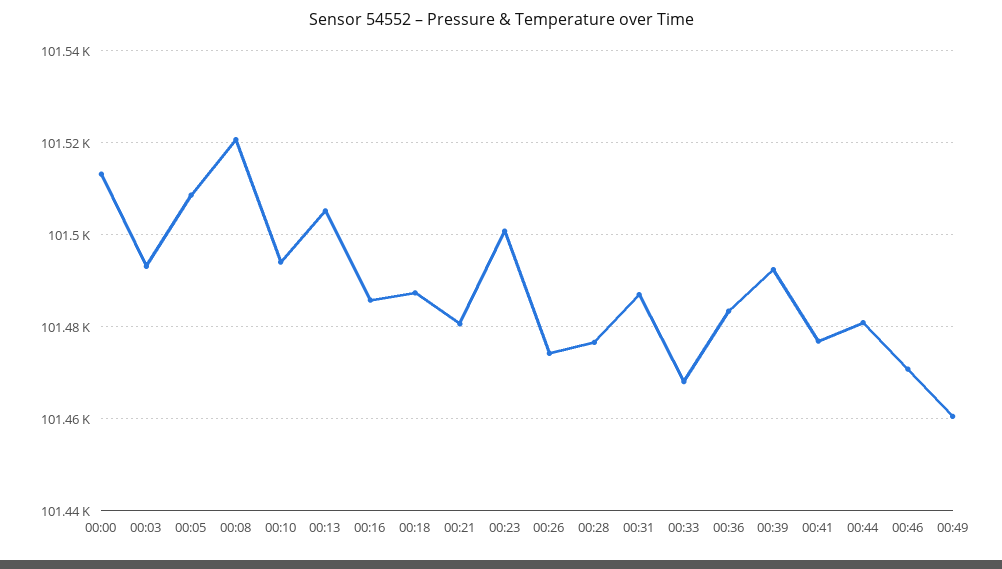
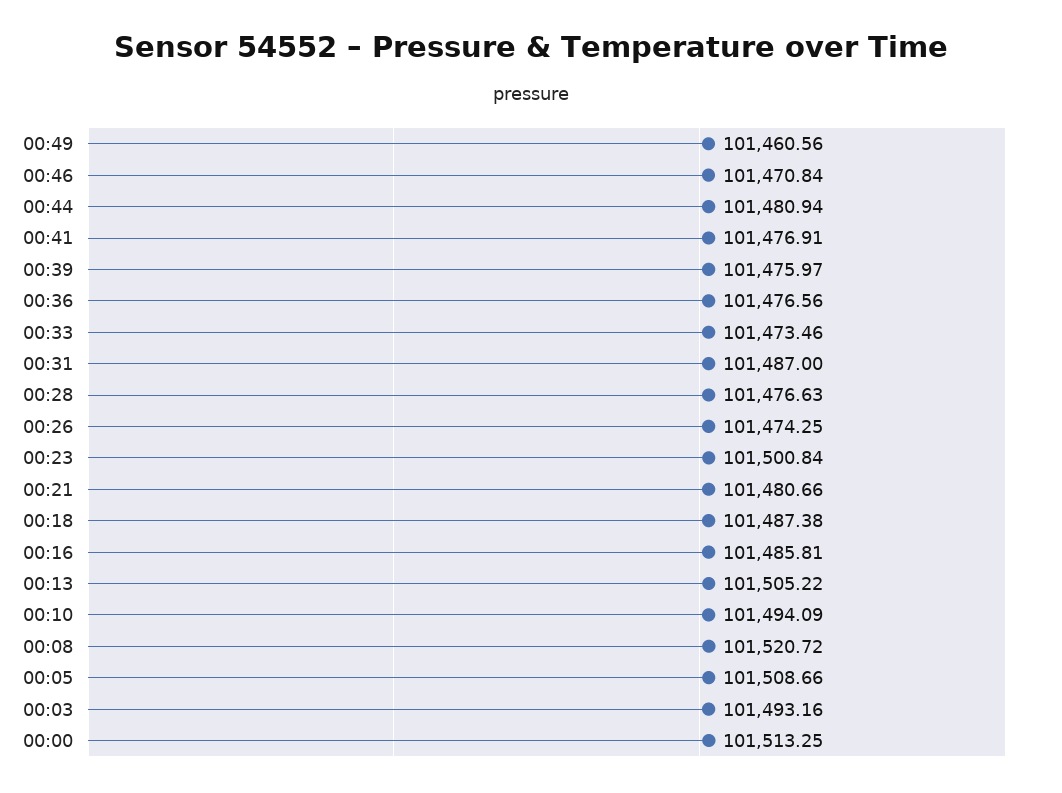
  {
    "00:00": 101513.25,
    "00:03": 101493.16,
    "00:05": 101508.66,
    "00:08": 101520.72,
    "00:10": 101494.09,
    "00:13": 101505.22,
    "00:16": 101485.81,
    "00:18": 101487.38,
    "00:21": 101480.66,
    "00:23": 101500.84,
    "00:26": 101474.25,
    "00:28": 101476.63,
    "00:31": 101487,
-   "00:33": 101468,
+   "00:33": 101473.46,
-   "00:36": 101484,
+   "00:36": 101476.56,
-   "00:39": 101492,
+   "00:39": 101475.97,
    "00:41": 101476.91,
    "00:44": 101480.94,
    "00:46": 101470.84,
    "00:49": 101460.56
  }

